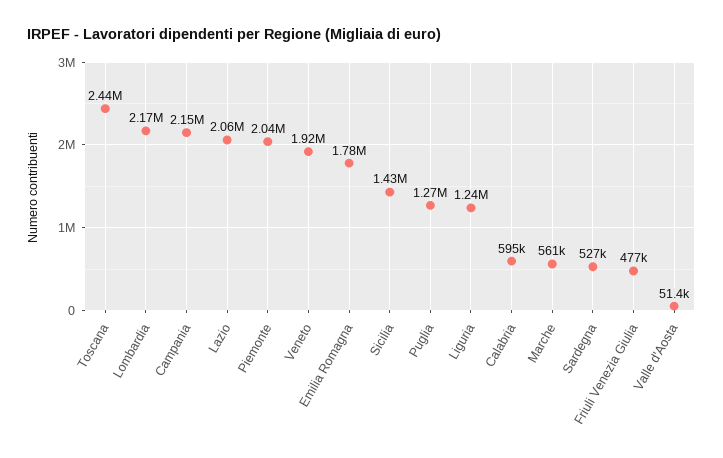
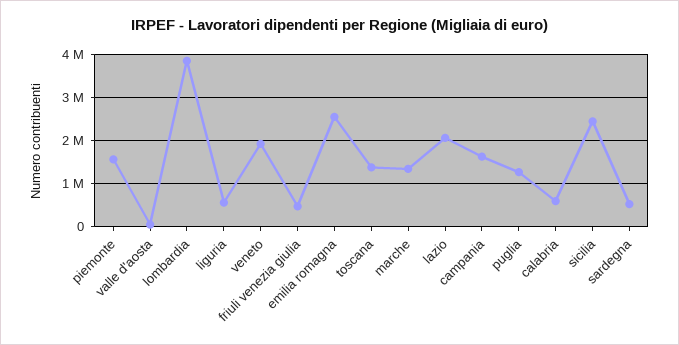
  {
-   "Toscana": 2440000,
+   "Toscana": 1400000,
-   "Lombardia": 2170000,
+   "Lombardia": 3800000,
-   "Campania": 2150000,
+   "Campania": 1600000,
    "Lazio": 2060000,
-   "Piemonte": 2040000,
+   "Piemonte": 1600000,
    "Veneto": 1920000,
-   "Emilia Romagna": 1780000,
+   "Emilia Romagna": 2600000,
-   "Sicilia": 1430000,
+   "Sicilia": 2400000,
    "Puglia": 1270000,
-   "Liguria": 1240000,
+   "Liguria": 600000,
    "Calabria": 595000,
-   "Marche": 561000,
+   "Marche": 1400000,
    "Sardegna": 527000,
    "Friuli Venezia Giulia": 477000,
    "Valle d'Aosta": 51400
  }

